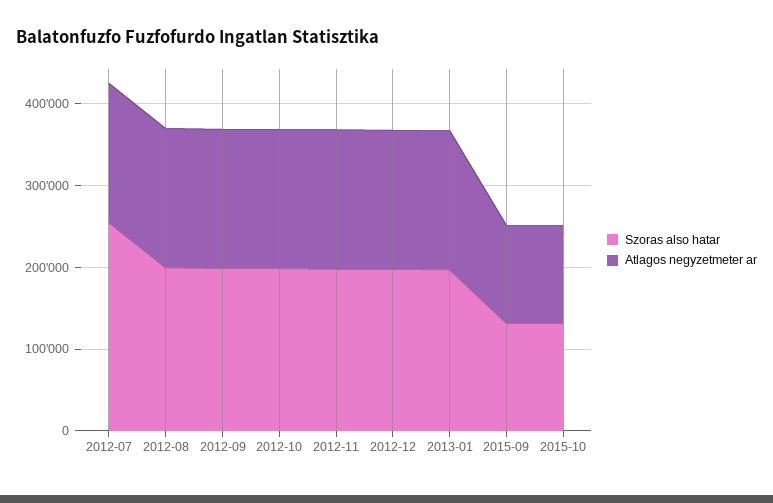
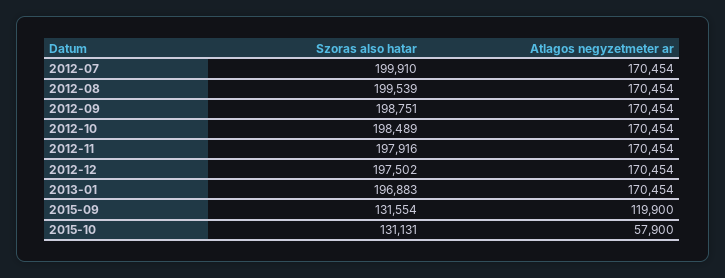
  {
    "Szoras also hatar": {
-     "2012-07": 260000,
+     "2012-07": 199910,
      "2012-08": 199539,
      "2012-09": 198751,
      "2012-10": 198489,
      "2012-11": 197916,
      "2012-12": 197502,
      "2013-01": 196883,
      "2015-09": 131554,
      "2015-10": 131131
    },
    "Atlagos negyzetmeter ar": {
      "2012-07": 170454,
      "2012-08": 170454,
      "2012-09": 170454,
      "2012-10": 170454,
      "2012-11": 170454,
      "2012-12": 170454,
      "2013-01": 170454,
      "2015-09": 119900,
-     "2015-10": 120000
+     "2015-10": 57900
    }
  }

